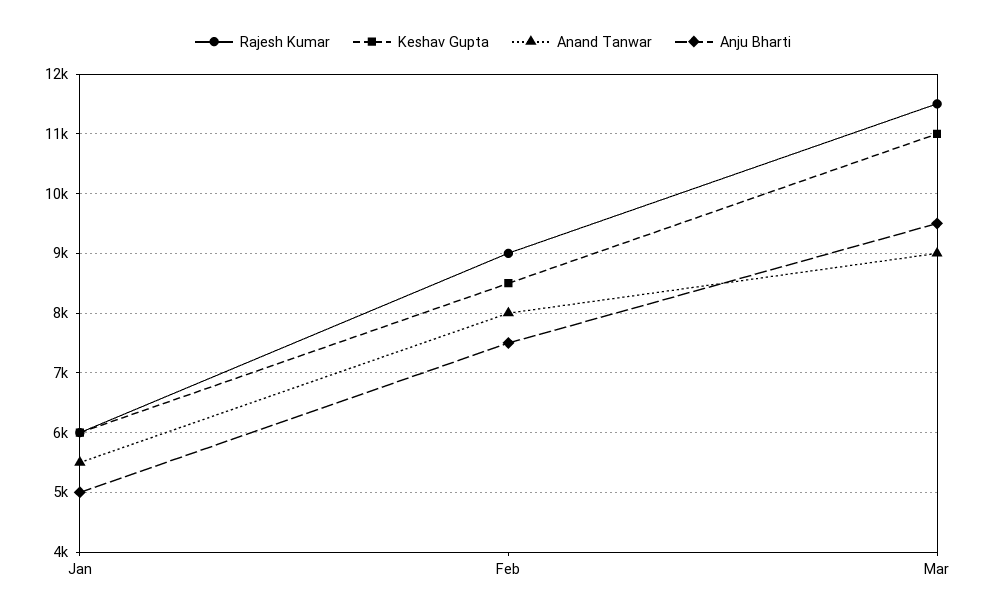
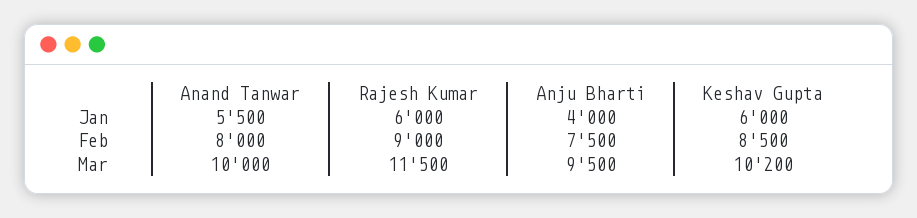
  {
    "Rajesh Kumar": {
      "Jan": 6000,
      "Feb": 9000,
      "Mar": 11500
    },
    "Keshav Gupta": {
      "Jan": 6000,
      "Feb": 8500,
-     "Mar": 11000
+     "Mar": 10200
    },
    "Anand Tanwar": {
      "Jan": 5500,
      "Feb": 8000,
-     "Mar": 9000
+     "Mar": 10000
    },
    "Anju Bharti": {
-     "Jan": 5000,
+     "Jan": 4000,
      "Feb": 7500,
      "Mar": 9500
    }
  }

